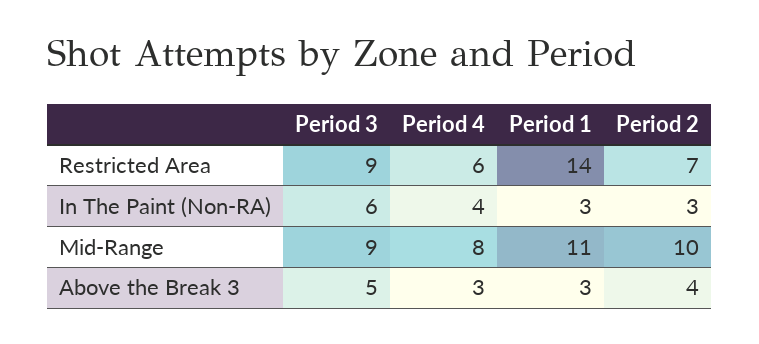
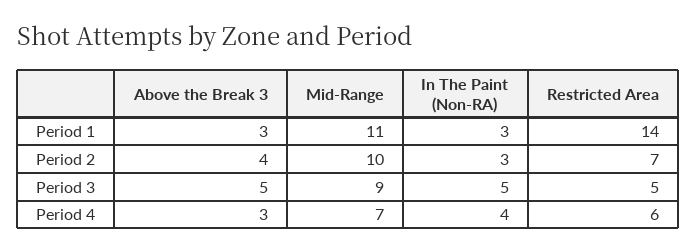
  {
    "Period 3": {
-     "Restricted Area": 9,
+     "Restricted Area": 5,
-     "In The Paint (Non-RA)": 6,
+     "In The Paint (Non-RA)": 5,
      "Mid-Range": 9,
      "Above the Break 3": 5
    },
    "Period 4": {
      "Restricted Area": 6,
      "In The Paint (Non-RA)": 4,
-     "Mid-Range": 8,
+     "Mid-Range": 7,
      "Above the Break 3": 3
    },
    "Period 1": {
      "Restricted Area": 14,
      "In The Paint (Non-RA)": 3,
      "Mid-Range": 11,
      "Above the Break 3": 3
    },
    "Period 2": {
      "Restricted Area": 7,
      "In The Paint (Non-RA)": 3,
      "Mid-Range": 10,
      "Above the Break 3": 4
    }
  }

